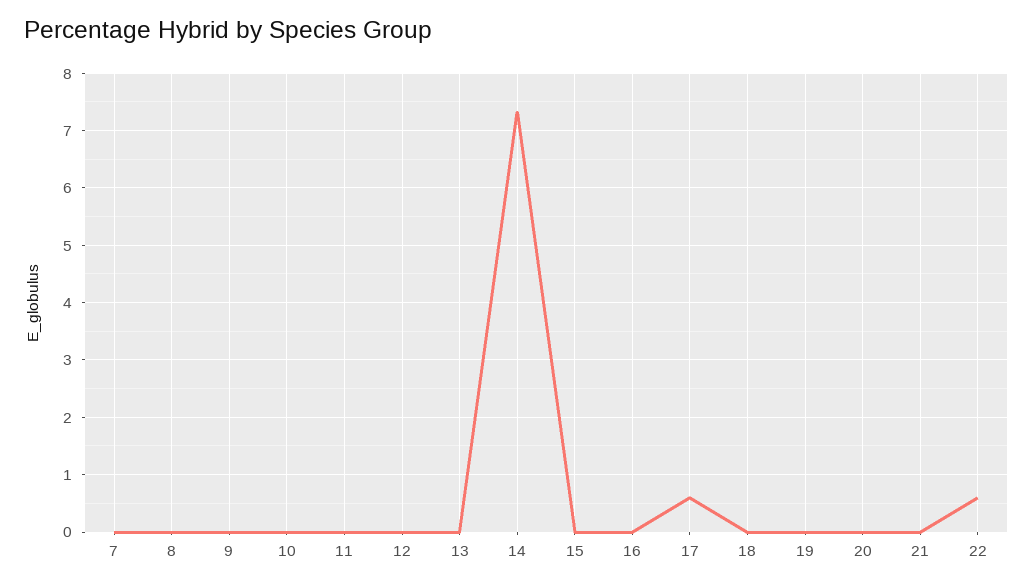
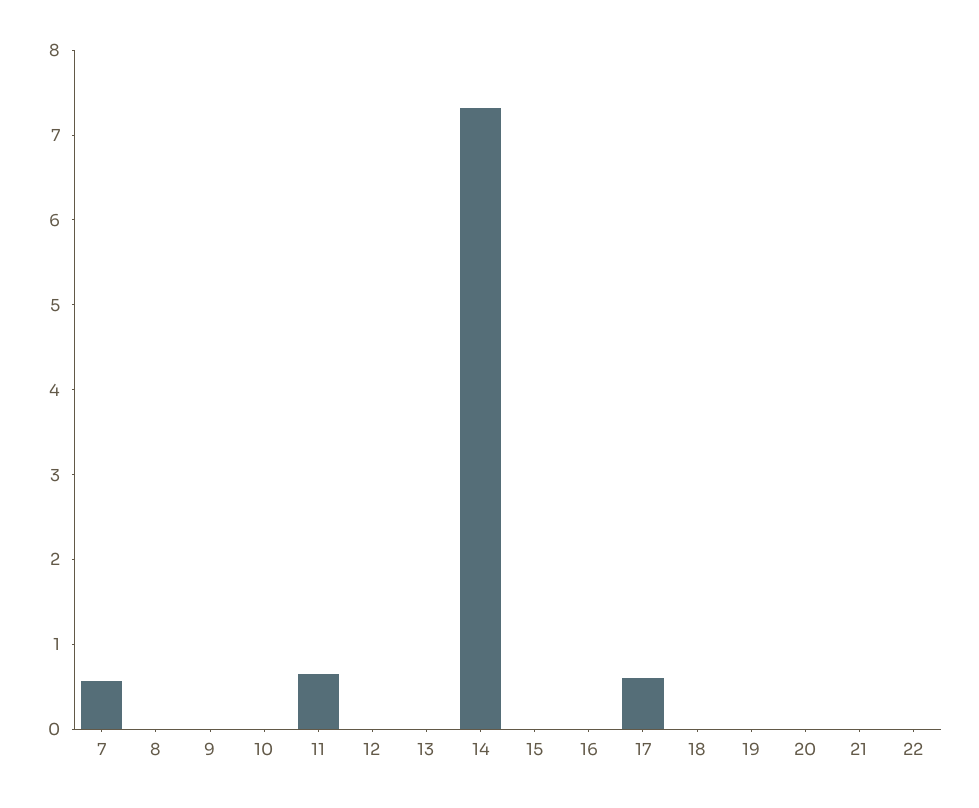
  {
-   "7": 0,
+   "7": 0.6,
    "8": 0,
    "9": 0,
    "10": 0,
-   "11": 0,
+   "11": 0.6,
    "12": 0,
    "13": 0,
    "14": 7.4,
    "15": 0,
    "16": 0,
    "17": 0.6,
    "18": 0,
    "19": 0,
    "20": 0,
    "21": 0,
-   "22": 0.6
+   "22": 0
  }

